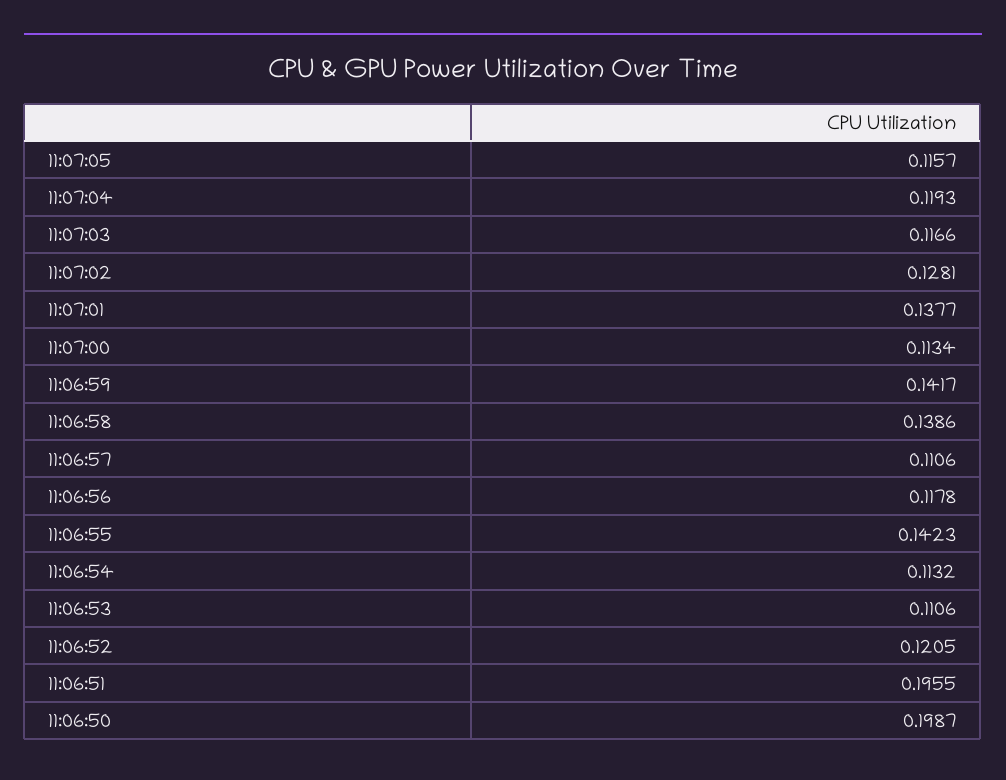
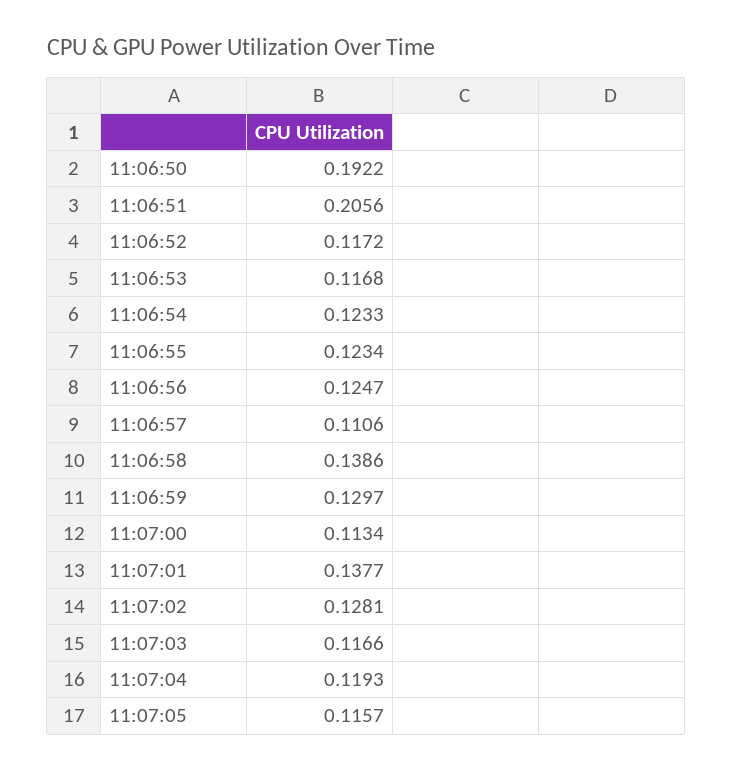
  {
    "11:07:05": 0.1157,
    "11:07:04": 0.1193,
    "11:07:03": 0.1166,
    "11:07:02": 0.1281,
    "11:07:01": 0.1377,
    "11:07:00": 0.1134,
-   "11:06:59": 0.1417,
+   "11:06:59": 0.1297,
    "11:06:58": 0.1386,
    "11:06:57": 0.1106,
-   "11:06:56": 0.1178,
+   "11:06:56": 0.1247,
-   "11:06:55": 0.1423,
+   "11:06:55": 0.1234,
-   "11:06:54": 0.1132,
+   "11:06:54": 0.1233,
-   "11:06:53": 0.1106,
+   "11:06:53": 0.1168,
-   "11:06:52": 0.1205,
+   "11:06:52": 0.1172,
-   "11:06:51": 0.1955,
+   "11:06:51": 0.2056,
-   "11:06:50": 0.1987
+   "11:06:50": 0.1922
  }

